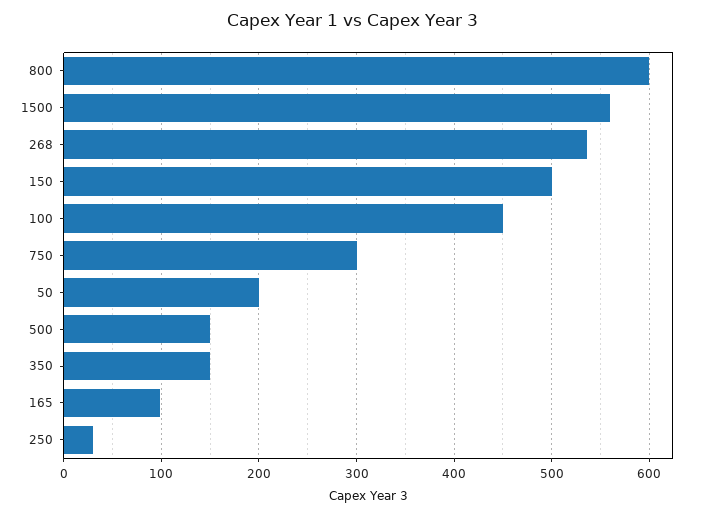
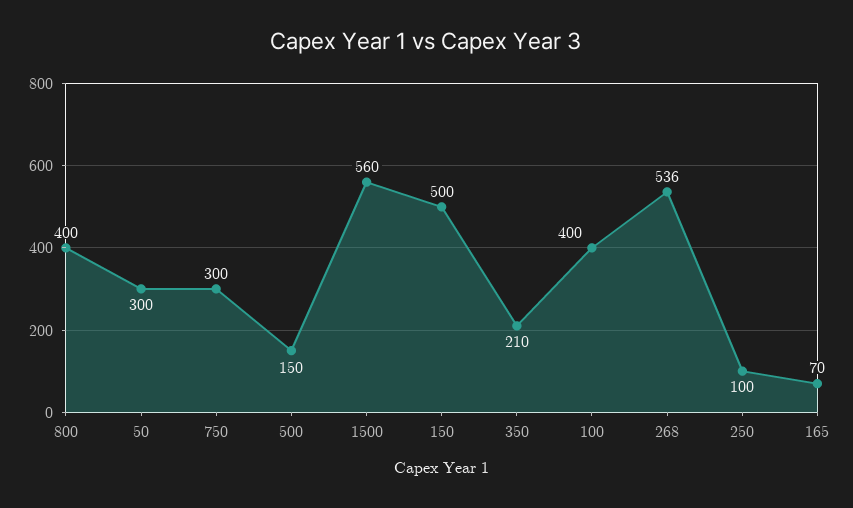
  {
-   "800": 600,
+   "800": 400,
    "1500": 560,
    "268": 536,
    "150": 500,
-   "100": 450,
+   "100": 400,
    "750": 300,
-   "50": 200,
+   "50": 300,
    "500": 150,
-   "350": 150,
+   "350": 210,
-   "165": 100,
+   "165": 70,
-   "250": 30
+   "250": 100
  }

